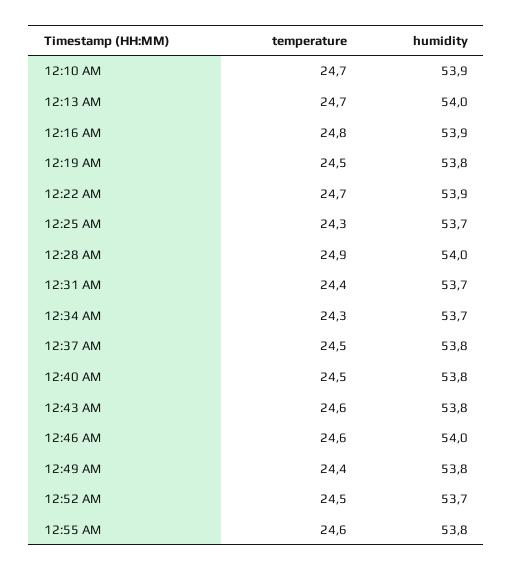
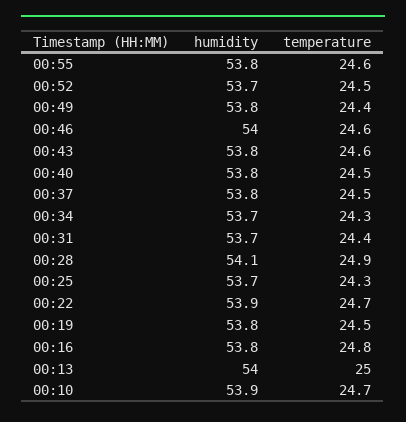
  {
    "temperature": {
      "12:10 AM": 24.7,
-     "12:13 AM": 24.7,
+     "12:13 AM": 25,
      "12:16 AM": 24.8,
      "12:19 AM": 24.5,
      "12:22 AM": 24.7,
      "12:25 AM": 24.3,
      "12:28 AM": 24.9,
      "12:31 AM": 24.4,
      "12:34 AM": 24.3,
      "12:37 AM": 24.5,
      "12:40 AM": 24.5,
      "12:43 AM": 24.6,
      "12:46 AM": 24.6,
      "12:49 AM": 24.4,
      "12:52 AM": 24.5,
      "12:55 AM": 24.6
    },
    "humidity": {
      "12:10 AM": 53.9,
      "12:13 AM": 54,
-     "12:16 AM": 53.9,
+     "12:16 AM": 53.8,
      "12:19 AM": 53.8,
      "12:22 AM": 53.9,
      "12:25 AM": 53.7,
-     "12:28 AM": 54,
+     "12:28 AM": 54.1,
      "12:31 AM": 53.7,
      "12:34 AM": 53.7,
      "12:37 AM": 53.8,
      "12:40 AM": 53.8,
      "12:43 AM": 53.8,
      "12:46 AM": 54,
      "12:49 AM": 53.8,
      "12:52 AM": 53.7,
      "12:55 AM": 53.8
    }
  }

